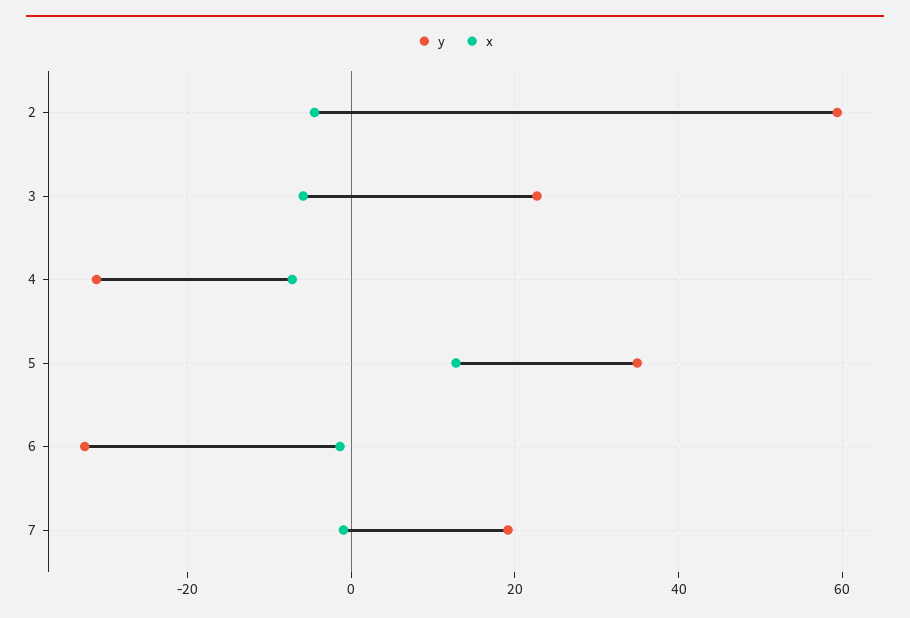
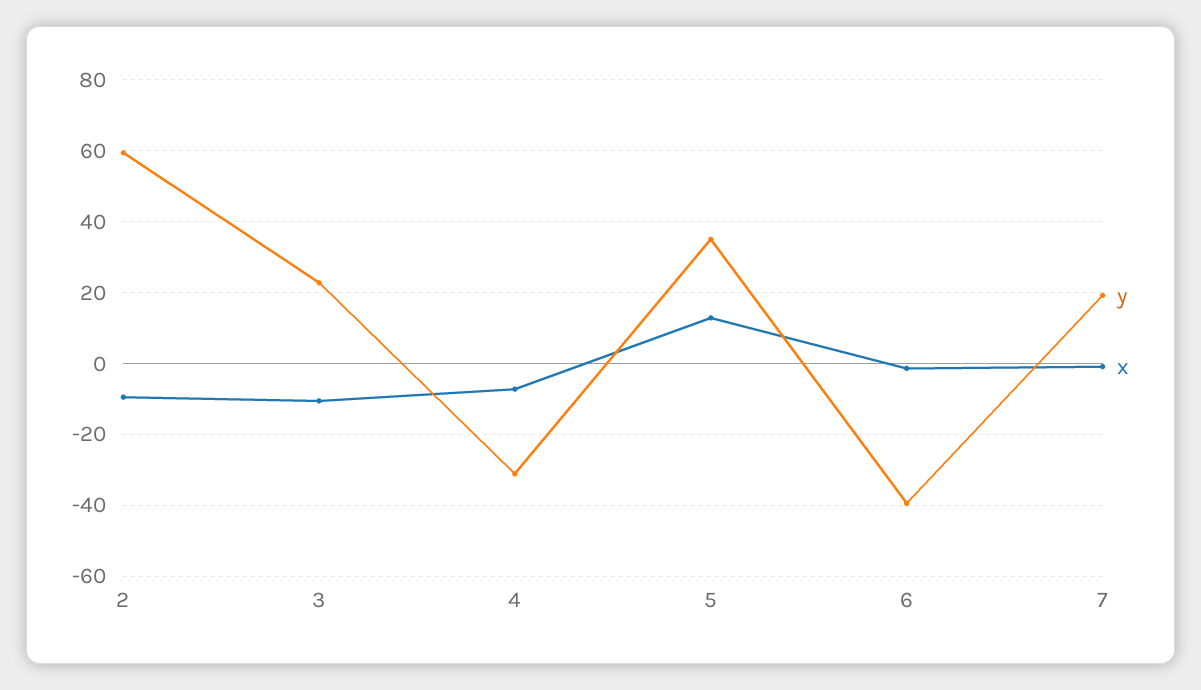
  {
    "y": {
      "2": 60,
      "3": 22,
      "4": -32,
      "5": 34,
-     "6": -32,
+     "6": -40,
      "7": 20
    },
    "x": {
-     "2": -4,
+     "2": -10,
-     "3": -6,
+     "3": -10,
      "4": -8,
      "5": 12,
      "6": -2,
      "7": 0
    }
  }

